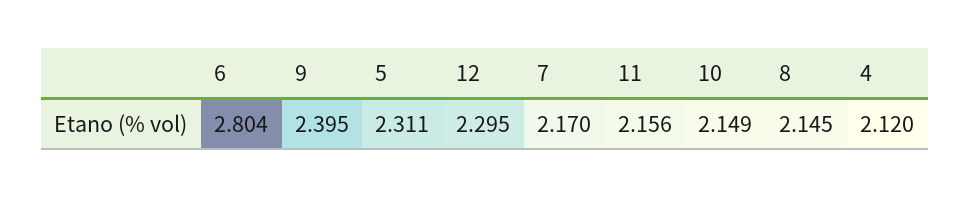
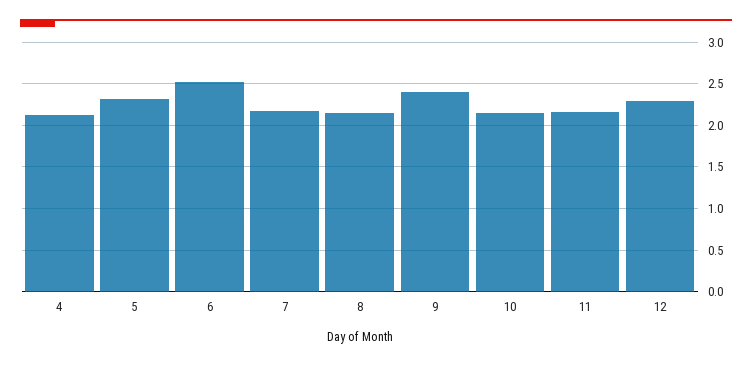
  {
-   "6": 2.804,
+   "6": 2.5,
    "9": 2.395,
    "5": 2.311,
    "12": 2.295,
    "7": 2.17,
    "11": 2.156,
    "10": 2.149,
    "8": 2.145,
    "4": 2.12
  }

